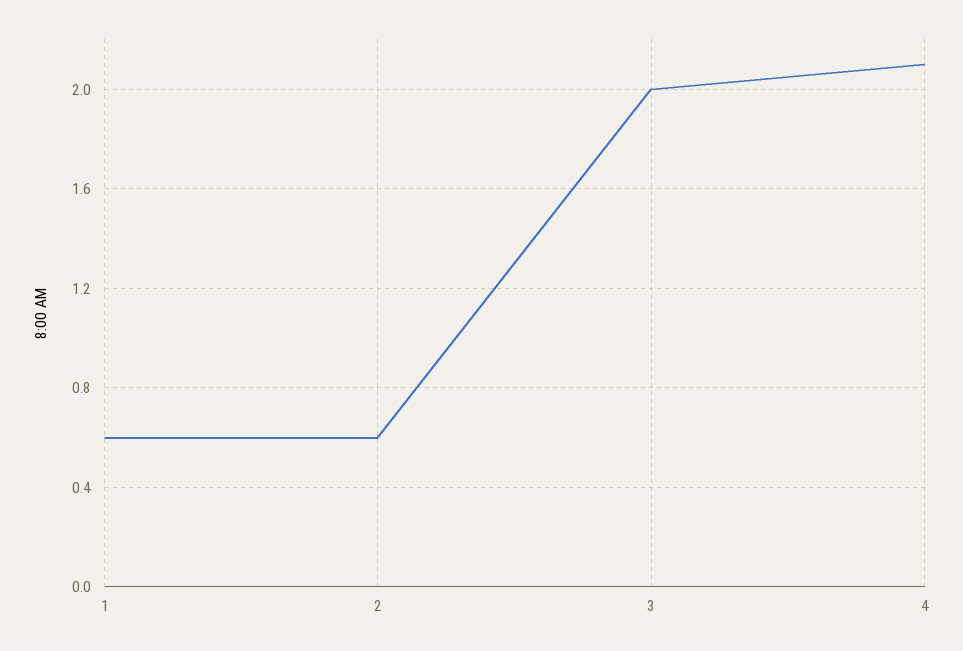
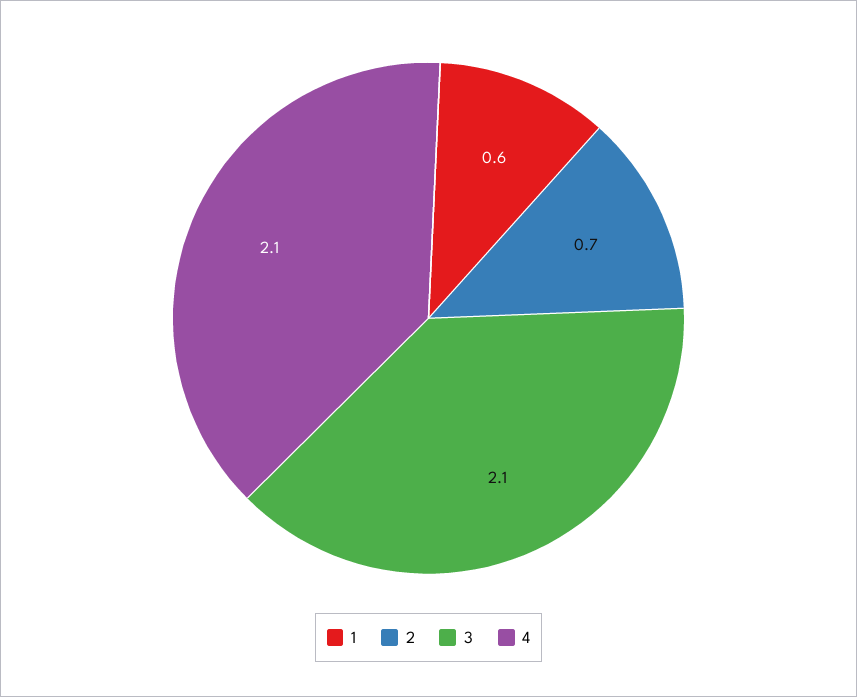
  {
    "1": 0.6,
-   "2": 0.6,
+   "2": 0.7,
-   "3": 2,
+   "3": 2.1,
    "4": 2.1
  }

